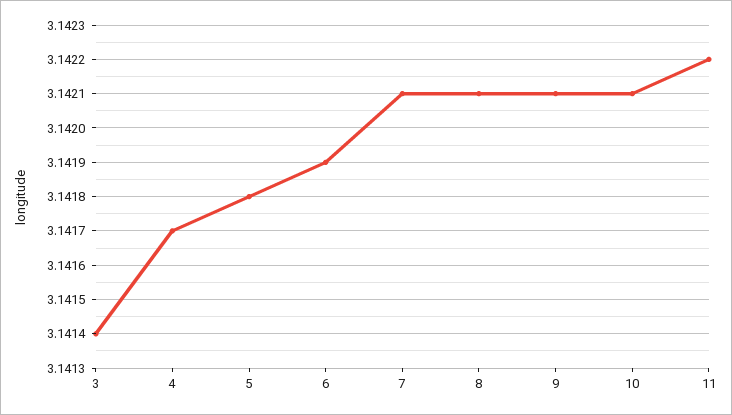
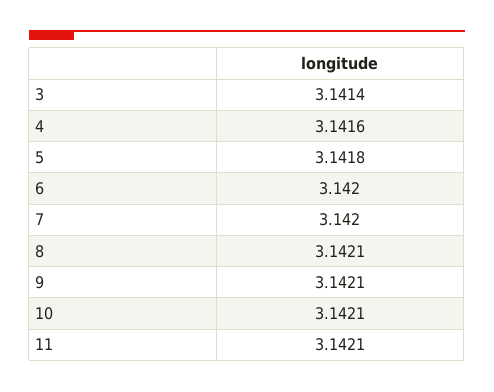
  {
    "3": 3.1414,
-   "4": 3.1417,
+   "4": 3.1416,
    "5": 3.1418,
-   "6": 3.1419,
+   "6": 3.142,
-   "7": 3.1421,
+   "7": 3.142,
    "8": 3.1421,
    "9": 3.1421,
    "10": 3.1421,
-   "11": 3.1422
+   "11": 3.1421
  }

